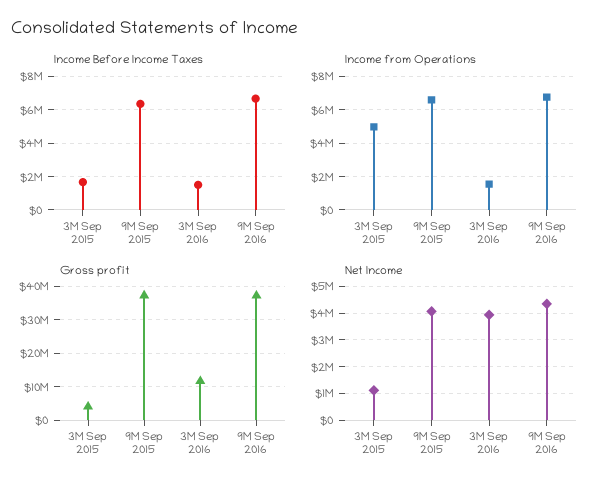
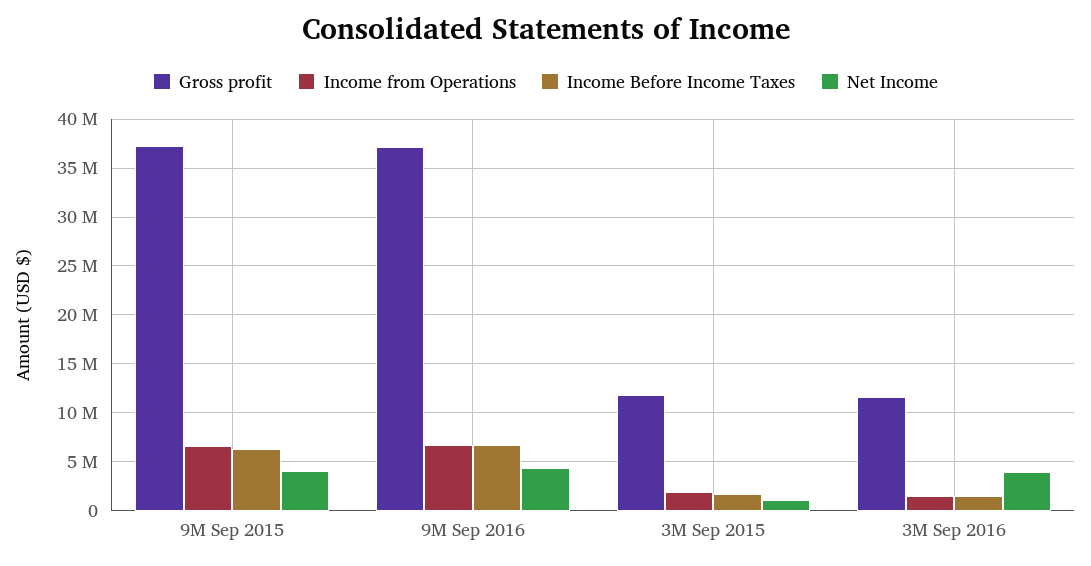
  {
    "Income Before Income Taxes": {
      "3M Sep 2015": 1500000,
      "9M Sep 2015": 6500000,
      "3M Sep 2016": 1500000,
      "9M Sep 2016": 6500000
    },
    "Income from Operations": {
-     "3M Sep 2015": 5000000,
+     "3M Sep 2015": 2000000,
      "9M Sep 2015": 6500000,
      "3M Sep 2016": 1500000,
      "9M Sep 2016": 6500000
    },
    "Gross profit": {
-     "3M Sep 2015": 4000000,
+     "3M Sep 2015": 12000000,
      "9M Sep 2015": 37000000,
      "3M Sep 2016": 12000000,
      "9M Sep 2016": 37000000
    },
    "Net Income": {
      "3M Sep 2015": 1000000,
      "9M Sep 2015": 4000000,
      "3M Sep 2016": 4000000,
      "9M Sep 2016": 4250000
    }
  }

